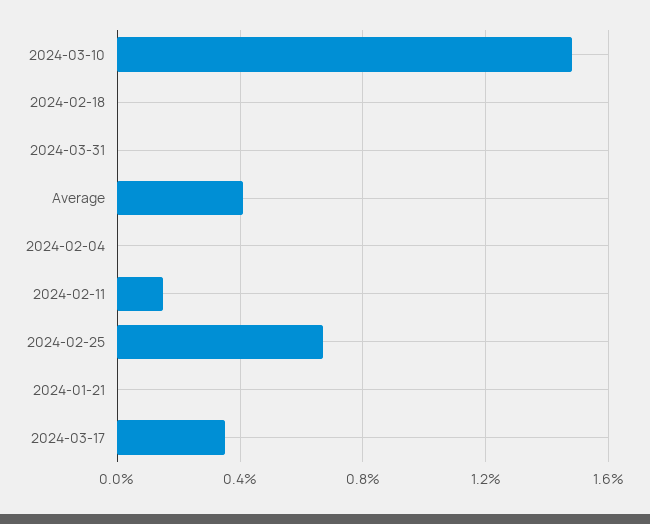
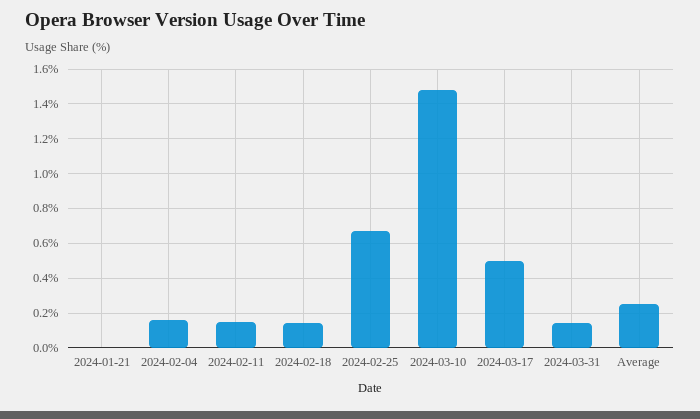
  {
    "2024-03-10": 1.5,
-   "2024-02-18": 0,
+   "2024-02-18": 0.15,
-   "2024-03-31": 0,
+   "2024-03-31": 0.15,
-   "Average": 0.4,
+   "Average": 0.25,
-   "2024-02-04": 0,
+   "2024-02-04": 0.15,
    "2024-02-11": 0.15,
    "2024-02-25": 0.65,
    "2024-01-21": 0,
-   "2024-03-17": 0.35
+   "2024-03-17": 0.5
  }

